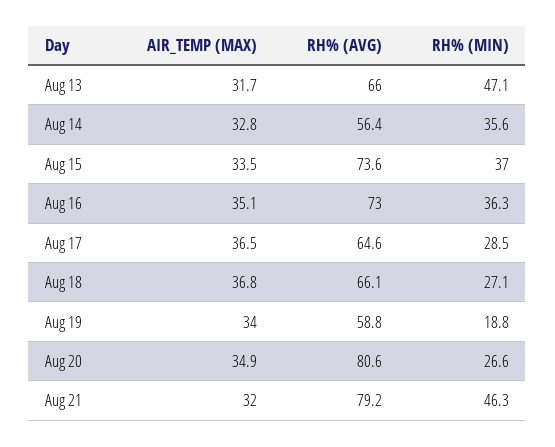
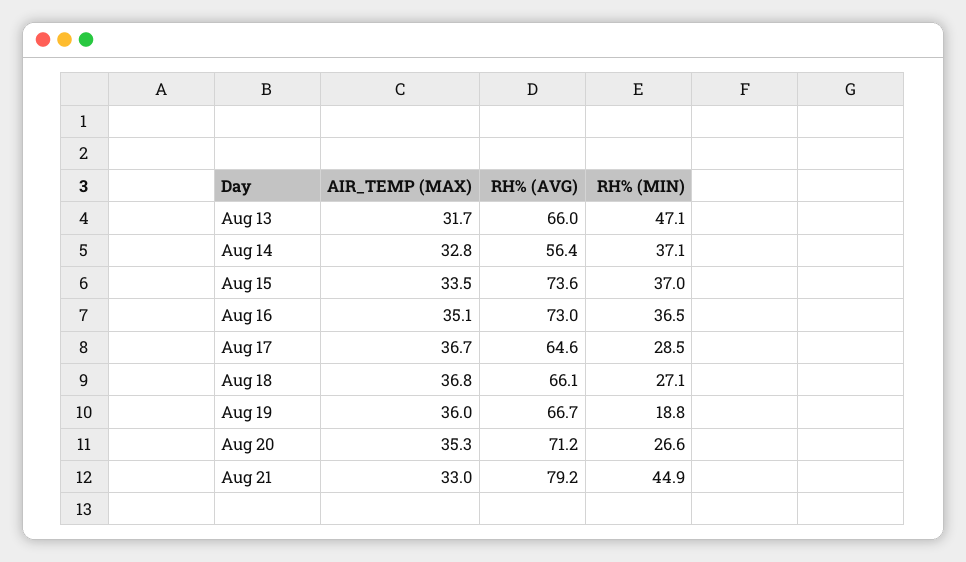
  {
    "AIR_TEMP (MAX)": {
      "Aug 13": 31.7,
      "Aug 14": 32.8,
      "Aug 15": 33.5,
      "Aug 16": 35.1,
-     "Aug 17": 36.5,
+     "Aug 17": 36.7,
      "Aug 18": 36.8,
-     "Aug 19": 34,
+     "Aug 19": 36,
-     "Aug 20": 34.9,
+     "Aug 20": 35.3,
-     "Aug 21": 32
+     "Aug 21": 33
    },
    "RH% (AVG)": {
      "Aug 13": 66,
      "Aug 14": 56.4,
      "Aug 15": 73.6,
      "Aug 16": 73,
      "Aug 17": 64.6,
      "Aug 18": 66.1,
-     "Aug 19": 58.8,
+     "Aug 19": 66.7,
-     "Aug 20": 80.6,
+     "Aug 20": 71.2,
      "Aug 21": 79.2
    },
    "RH% (MIN)": {
      "Aug 13": 47.1,
-     "Aug 14": 35.6,
+     "Aug 14": 37.1,
      "Aug 15": 37,
-     "Aug 16": 36.3,
+     "Aug 16": 36.5,
      "Aug 17": 28.5,
      "Aug 18": 27.1,
      "Aug 19": 18.8,
      "Aug 20": 26.6,
-     "Aug 21": 46.3
+     "Aug 21": 44.9
    }
  }

